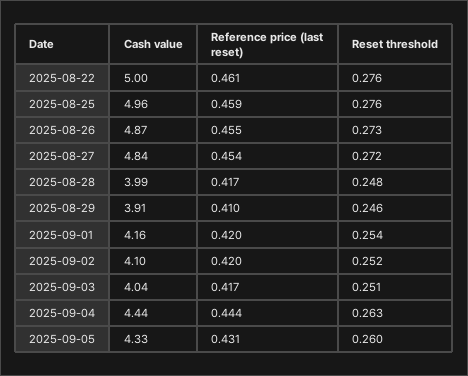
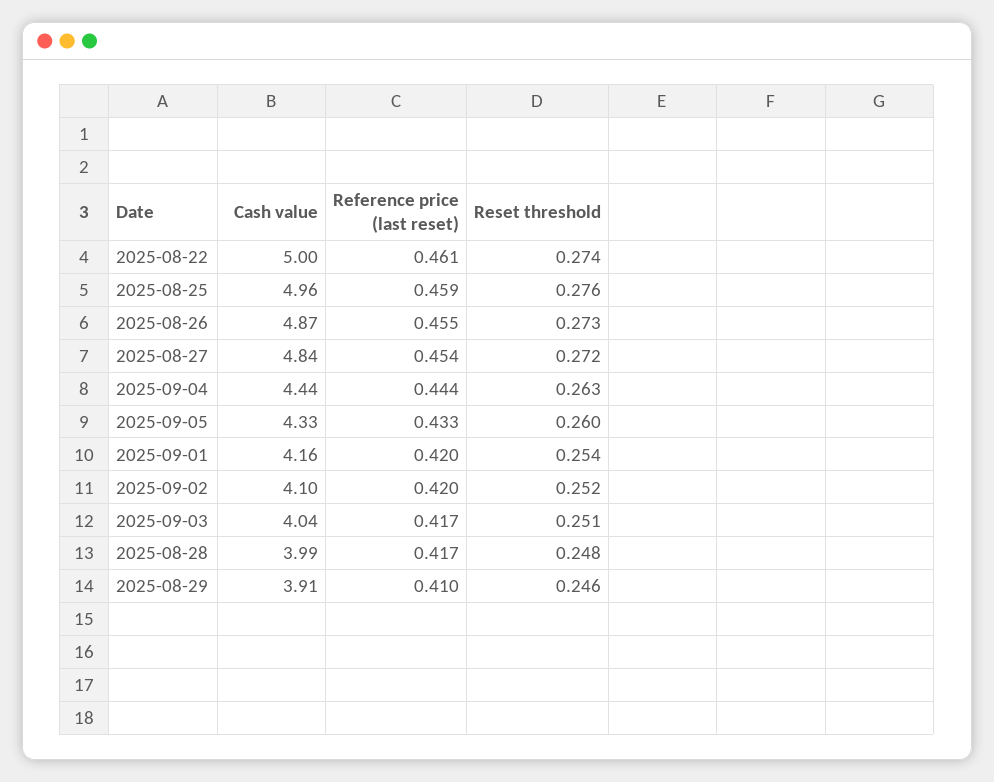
  {
    "Cash value": {
      "2025-08-22": 5,
      "2025-08-25": 4.96,
      "2025-08-26": 4.87,
      "2025-08-27": 4.84,
      "2025-08-28": 3.99,
      "2025-08-29": 3.91,
      "2025-09-01": 4.16,
      "2025-09-02": 4.1,
      "2025-09-03": 4.04,
      "2025-09-04": 4.44,
      "2025-09-05": 4.33
    },
    "Reference price (last reset)": {
      "2025-08-22": 0.461,
      "2025-08-25": 0.459,
      "2025-08-26": 0.455,
      "2025-08-27": 0.454,
      "2025-08-28": 0.417,
      "2025-08-29": 0.41,
      "2025-09-01": 0.42,
      "2025-09-02": 0.42,
      "2025-09-03": 0.417,
      "2025-09-04": 0.444,
-     "2025-09-05": 0.431
+     "2025-09-05": 0.433
    },
    "Reset threshold": {
-     "2025-08-22": 0.276,
+     "2025-08-22": 0.274,
      "2025-08-25": 0.276,
      "2025-08-26": 0.273,
      "2025-08-27": 0.272,
      "2025-08-28": 0.248,
      "2025-08-29": 0.246,
      "2025-09-01": 0.254,
      "2025-09-02": 0.252,
      "2025-09-03": 0.251,
      "2025-09-04": 0.263,
      "2025-09-05": 0.26
    }
  }

